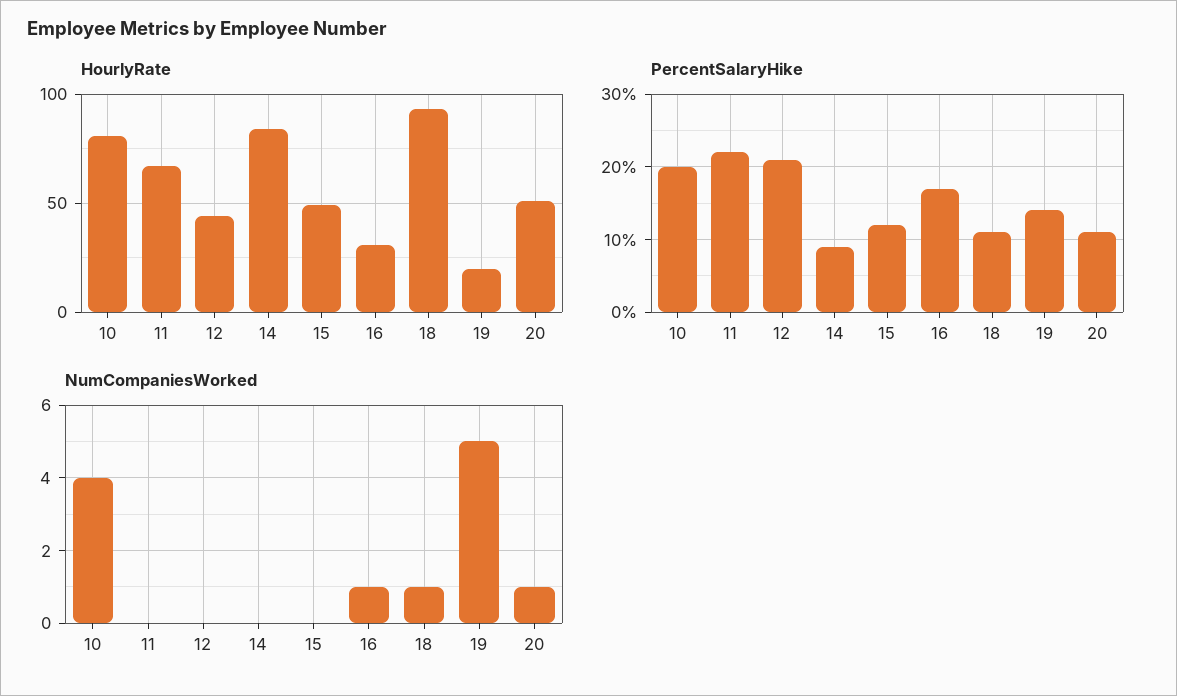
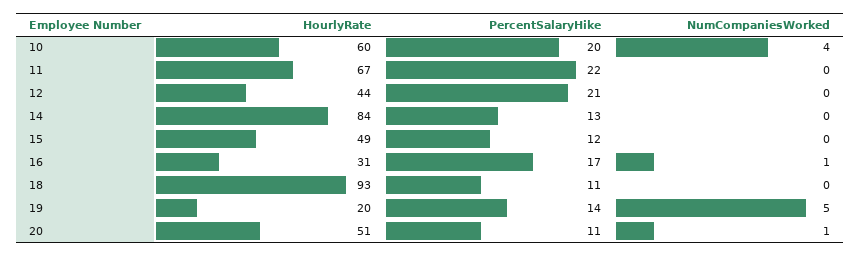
  {
    "HourlyRate": {
-     "10": 80,
+     "10": 60,
      "11": 67,
      "12": 44,
      "14": 84,
      "15": 49,
      "16": 31,
      "18": 93,
      "19": 20,
      "20": 51
    },
    "PercentSalaryHike": {
      "10": 20,
      "11": 22,
      "12": 21,
-     "14": 9,
+     "14": 13,
      "15": 12,
      "16": 17,
      "18": 11,
      "19": 14,
      "20": 11
    },
    "NumCompaniesWorked": {
      "10": 4,
      "11": 0,
      "12": 0,
      "14": 0,
      "15": 0,
      "16": 1,
-     "18": 1,
+     "18": 0,
      "19": 5,
      "20": 1
    }
  }

